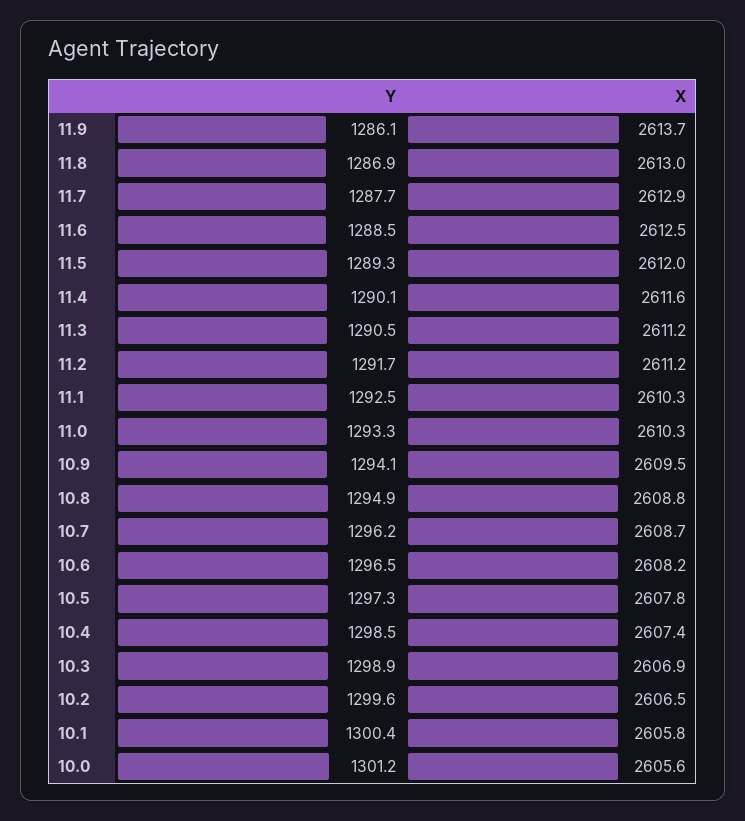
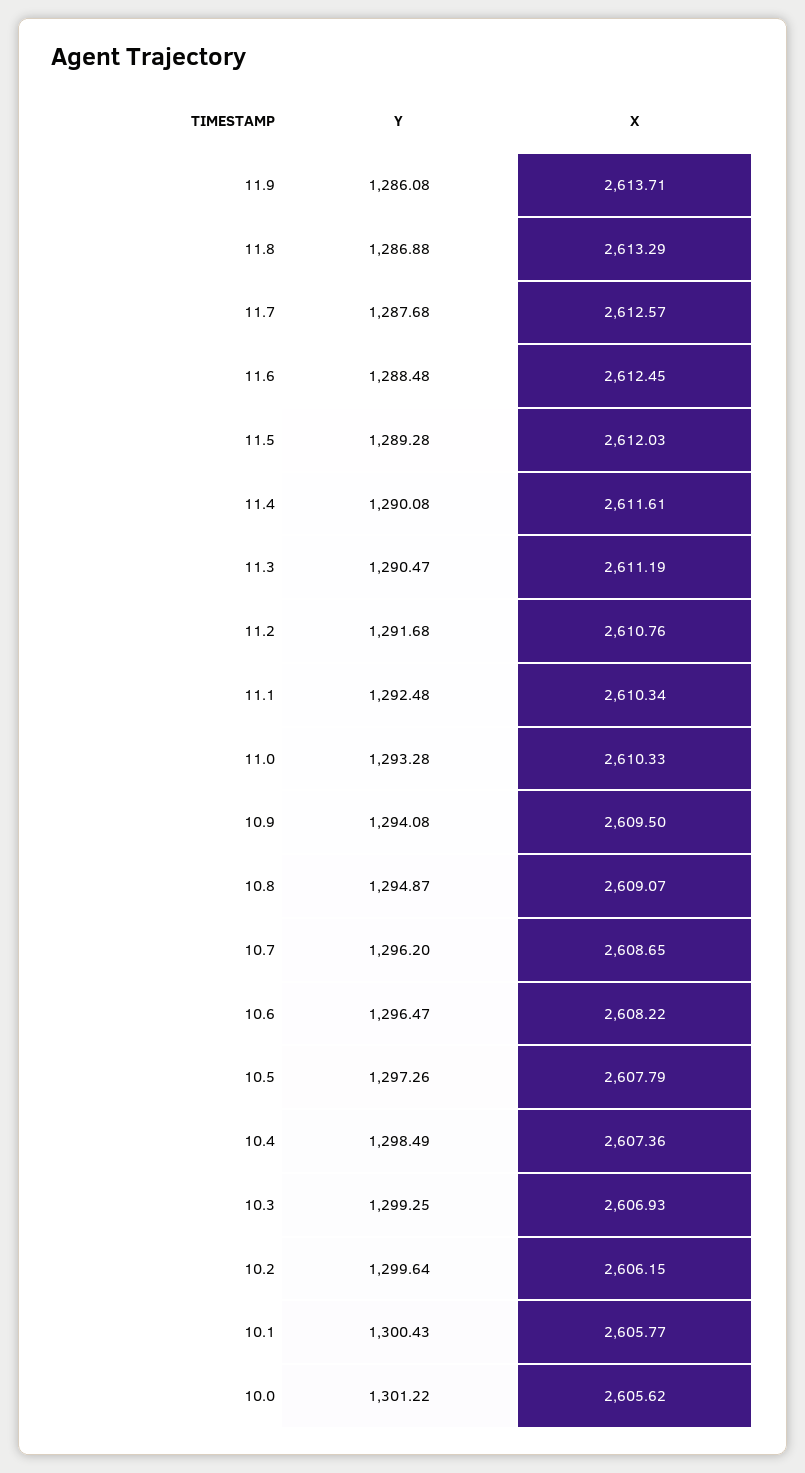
  {
    "Y": {
      "11.9": 1286.08,
      "11.8": 1286.88,
      "11.7": 1287.68,
      "11.6": 1288.48,
      "11.5": 1289.28,
      "11.4": 1290.08,
      "11.3": 1290.47,
      "11.2": 1291.68,
      "11.1": 1292.48,
      "11.0": 1293.28,
      "10.9": 1294.08,
      "10.8": 1294.87,
      "10.7": 1296.2,
      "10.6": 1296.47,
      "10.5": 1297.26,
      "10.4": 1298.49,
-     "10.3": 1298.9,
+     "10.3": 1299.25,
      "10.2": 1299.64,
      "10.1": 1300.43,
      "10.0": 1301.22
    },
    "X": {
      "11.9": 2613.71,
-     "11.8": 2613,
+     "11.8": 2613.29,
-     "11.7": 2612.9,
+     "11.7": 2612.57,
      "11.6": 2612.45,
      "11.5": 2612.03,
      "11.4": 2611.61,
      "11.3": 2611.19,
-     "11.2": 2611.2,
+     "11.2": 2610.76,
      "11.1": 2610.34,
      "11.0": 2610.33,
      "10.9": 2609.5,
-     "10.8": 2608.8,
+     "10.8": 2609.07,
      "10.7": 2608.65,
      "10.6": 2608.22,
      "10.5": 2607.79,
      "10.4": 2607.36,
      "10.3": 2606.93,
-     "10.2": 2606.5,
+     "10.2": 2606.15,
      "10.1": 2605.77,
      "10.0": 2605.62
    }
  }

